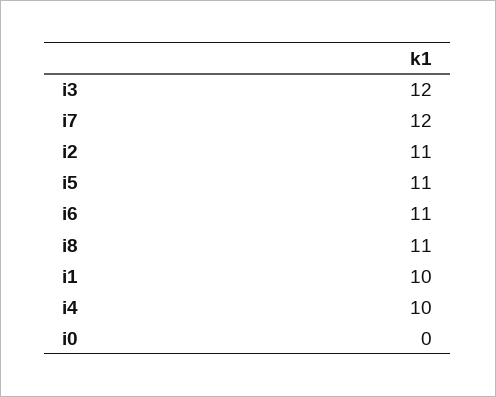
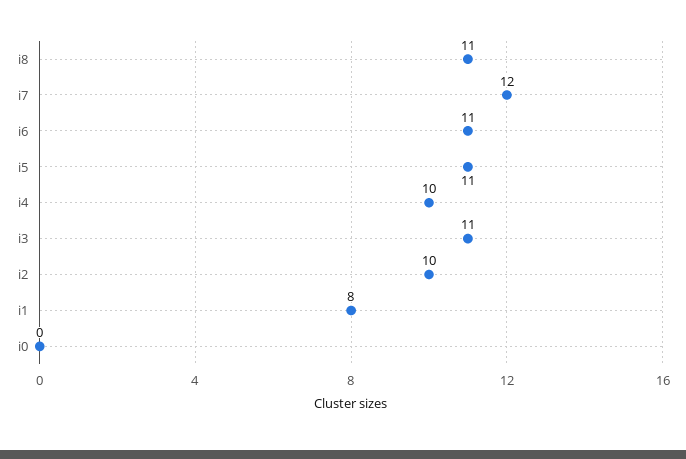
  {
-   "i3": 12,
+   "i3": 11,
    "i7": 12,
-   "i2": 11,
+   "i2": 10,
    "i5": 11,
    "i6": 11,
    "i8": 11,
-   "i1": 10,
+   "i1": 8,
    "i4": 10,
    "i0": 0
  }

